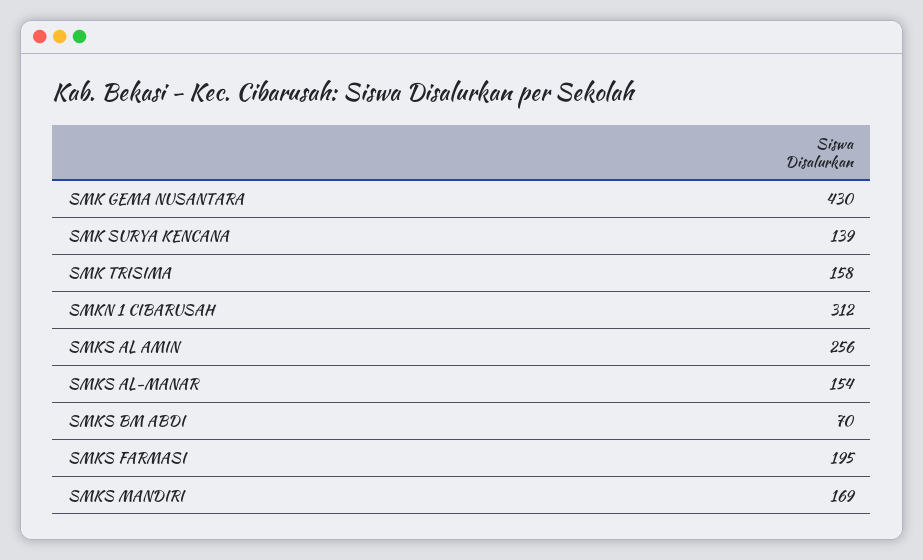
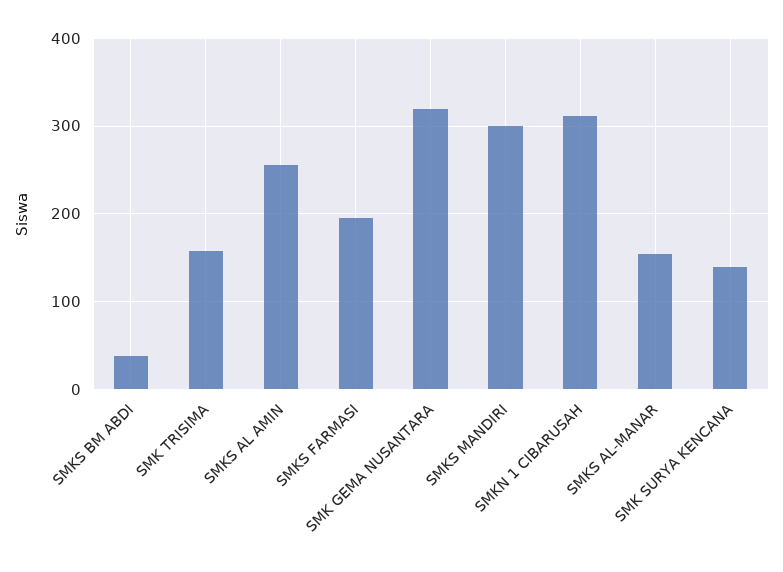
  {
-   "SMK GEMA NUSANTARA": 430,
+   "SMK GEMA NUSANTARA": 320,
    "SMK SURYA KENCANA": 139,
    "SMK TRISIMA": 158,
    "SMKN 1 CIBARUSAH": 312,
    "SMKS AL AMIN": 256,
    "SMKS AL-MANAR": 154,
-   "SMKS BM ABDI": 70,
+   "SMKS BM ABDI": 40,
    "SMKS FARMASI": 195,
-   "SMKS MANDIRI": 169
+   "SMKS MANDIRI": 300
  }

